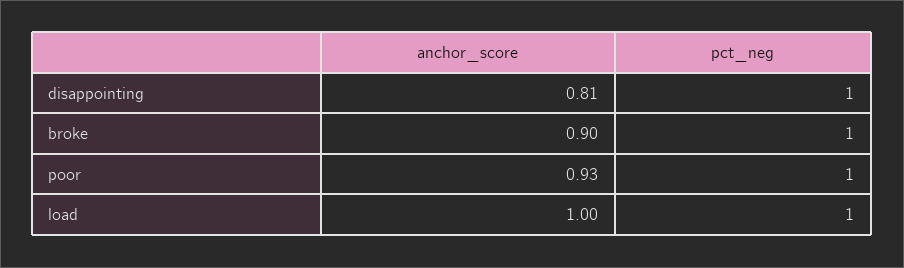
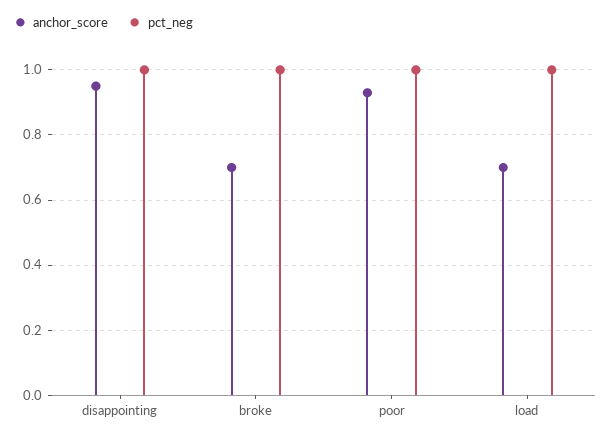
  {
    "anchor_score": {
-     "disappointing": 0.81,
+     "disappointing": 0.95,
-     "broke": 0.9,
+     "broke": 0.7,
      "poor": 0.93,
-     "load": 1
+     "load": 0.7
    },
    "pct_neg": {
      "disappointing": 1,
      "broke": 1,
      "poor": 1,
      "load": 1
    }
  }

